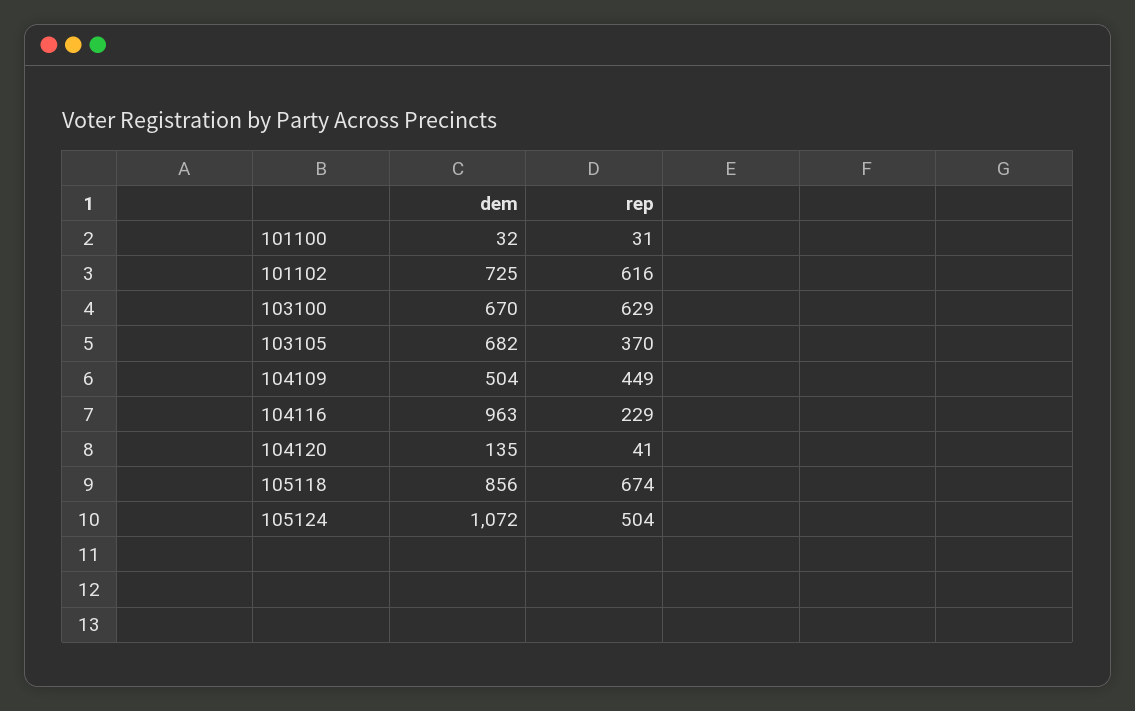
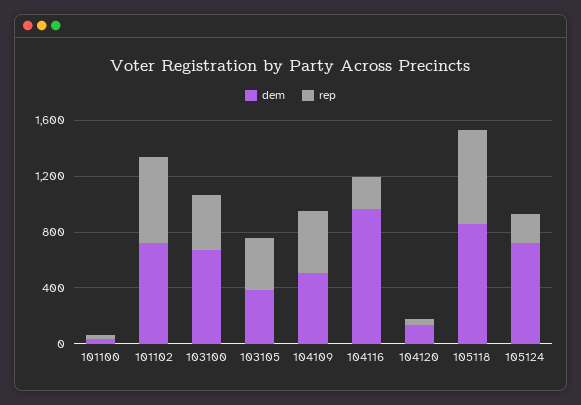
  {
    "dem": {
      "101100": 32,
      "101102": 725,
      "103100": 670,
-     "103105": 682,
+     "103105": 400,
      "104109": 504,
      "104116": 963,
      "104120": 135,
      "105118": 856,
-     "105124": 1072
+     "105124": 700
    },
    "rep": {
      "101100": 31,
      "101102": 616,
-     "103100": 629,
+     "103100": 400,
      "103105": 370,
      "104109": 449,
      "104116": 229,
      "104120": 41,
      "105118": 674,
-     "105124": 504
+     "105124": 200
    }
  }

